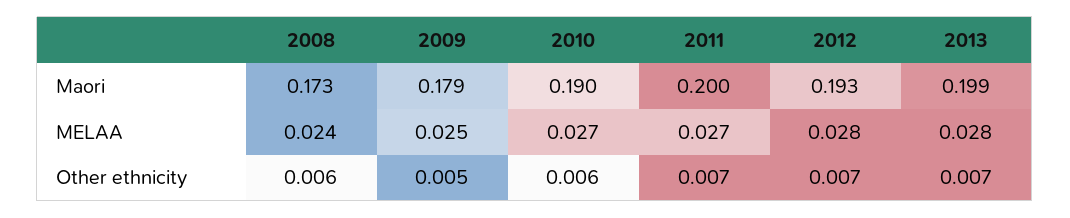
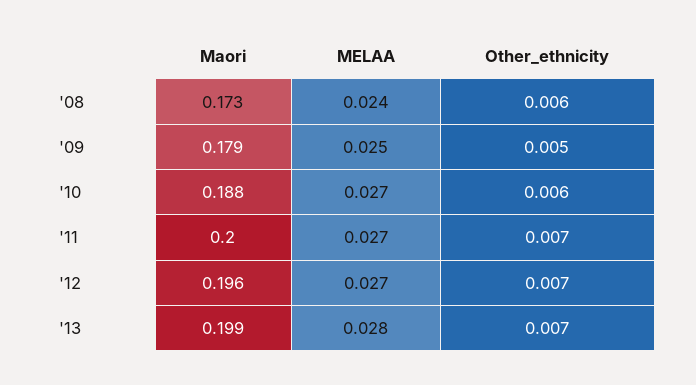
  {
    "2008": {
      "Maori": 0.173,
      "MELAA": 0.024,
      "Other ethnicity": 0.006
    },
    "2009": {
      "Maori": 0.179,
      "MELAA": 0.025,
      "Other ethnicity": 0.005
    },
    "2010": {
-     "Maori": 0.19,
+     "Maori": 0.188,
      "MELAA": 0.027,
      "Other ethnicity": 0.006
    },
    "2011": {
      "Maori": 0.2,
      "MELAA": 0.027,
      "Other ethnicity": 0.007
    },
    "2012": {
-     "Maori": 0.193,
+     "Maori": 0.196,
-     "MELAA": 0.028,
+     "MELAA": 0.027,
      "Other ethnicity": 0.007
    },
    "2013": {
      "Maori": 0.199,
      "MELAA": 0.028,
      "Other ethnicity": 0.007
    }
  }

